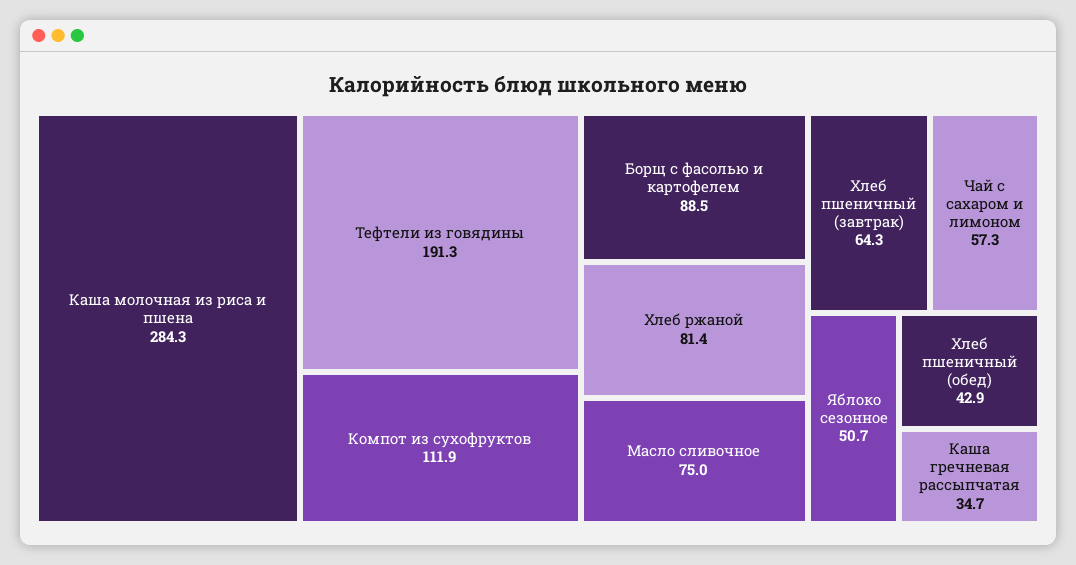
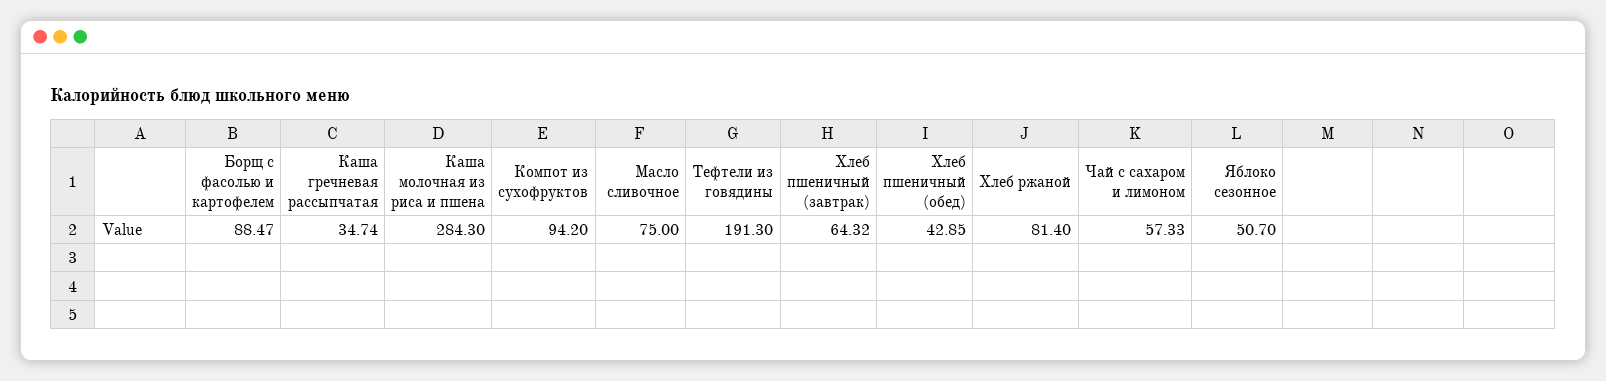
  {
    "Каша молочная из риса и пшена": 284.3,
    "Тефтели из говядины": 191.3,
-   "Компот из сухофруктов": 111.9,
+   "Компот из сухофруктов": 94.2,
    "Борщ с фасолью и картофелем": 88.47,
    "Хлеб ржаной": 81.4,
    "Масло сливочное": 75,
    "Хлеб пшеничный (завтрак)": 64.32,
    "Чай с сахаром и лимоном": 57.33,
    "Яблоко сезонное": 50.7,
    "Хлеб пшеничный (обед)": 42.85,
    "Каша гречневая рассыпчатая": 34.74
  }

